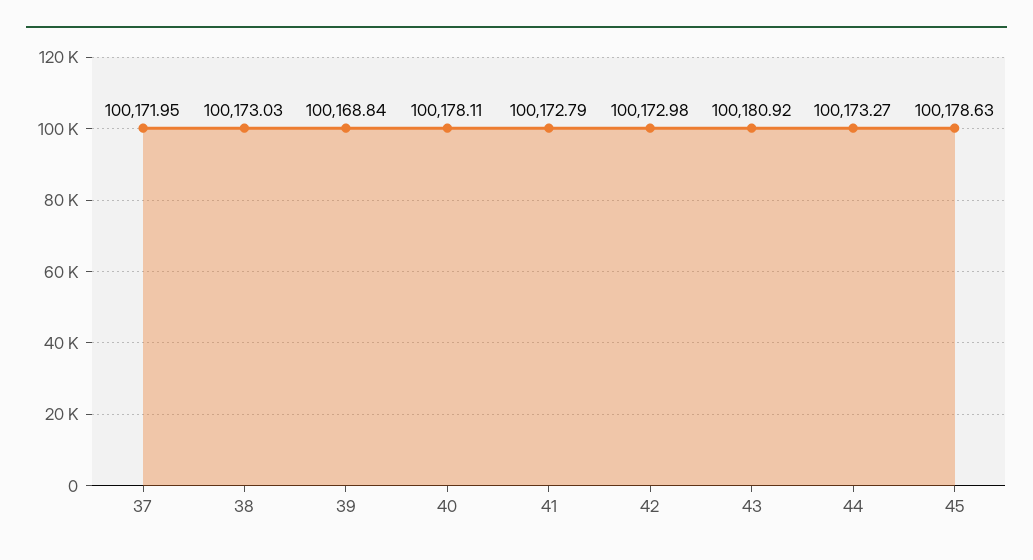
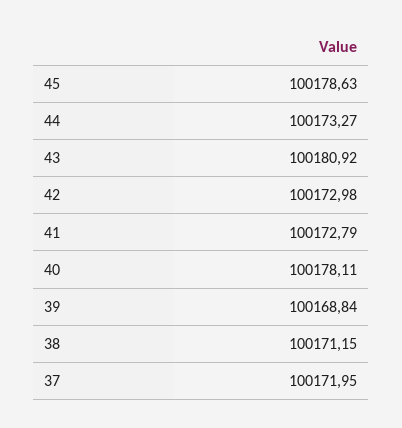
  {
    "37": 100171.95,
-   "38": 100173.03,
+   "38": 100171.15,
    "39": 100168.84,
    "40": 100178.11,
    "41": 100172.79,
    "42": 100172.98,
    "43": 100180.92,
    "44": 100173.27,
    "45": 100178.63
  }

